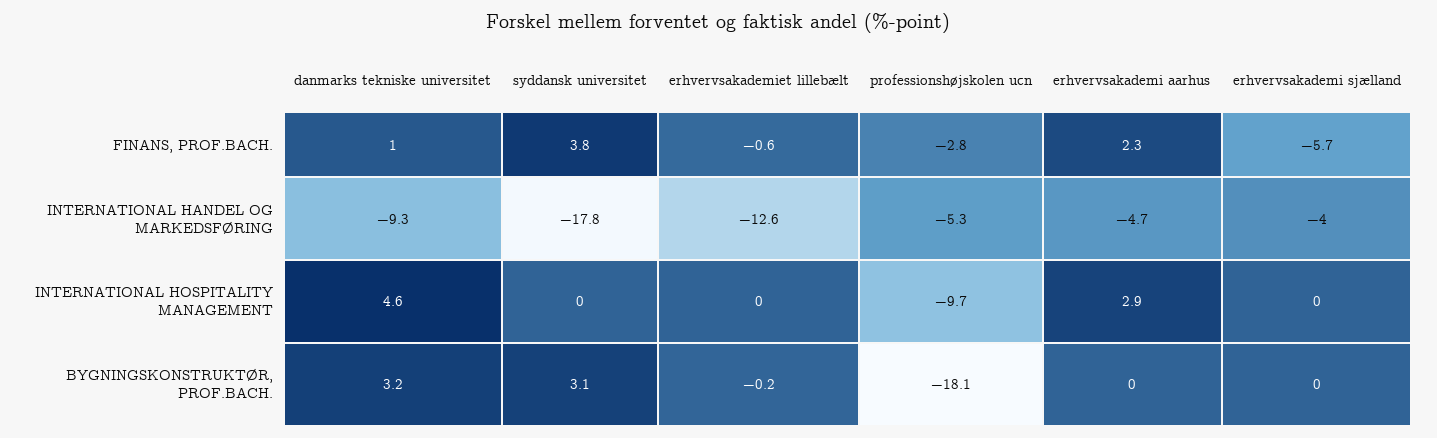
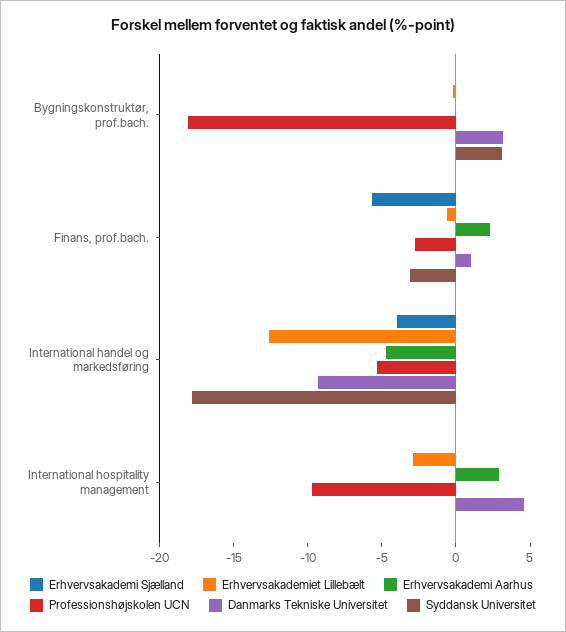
  {
    "danmarks tekniske universitet": {
      "FINANS, PROF.BACH.": 1,
      "INTERNATIONAL HANDEL OG MARKEDSFØRING": -9.3,
      "INTERNATIONAL HOSPITALITY MANAGEMENT": 4.6,
      "BYGNINGSKONSTRUKTØR, PROF.BACH.": 3.2
    },
    "syddansk universitet": {
-     "FINANS, PROF.BACH.": 3.8,
+     "FINANS, PROF.BACH.": -3,
      "INTERNATIONAL HANDEL OG MARKEDSFØRING": -17.8,
      "INTERNATIONAL HOSPITALITY MANAGEMENT": 0,
      "BYGNINGSKONSTRUKTØR, PROF.BACH.": 3.1
    },
    "erhvervsakademiet lillebælt": {
      "FINANS, PROF.BACH.": -0.6,
      "INTERNATIONAL HANDEL OG MARKEDSFØRING": -12.6,
-     "INTERNATIONAL HOSPITALITY MANAGEMENT": 0,
+     "INTERNATIONAL HOSPITALITY MANAGEMENT": -3,
      "BYGNINGSKONSTRUKTØR, PROF.BACH.": -0.2
    },
    "professionshøjskolen ucn": {
      "FINANS, PROF.BACH.": -2.8,
      "INTERNATIONAL HANDEL OG MARKEDSFØRING": -5.3,
      "INTERNATIONAL HOSPITALITY MANAGEMENT": -9.7,
      "BYGNINGSKONSTRUKTØR, PROF.BACH.": -18.1
    },
    "erhvervsakademi aarhus": {
      "FINANS, PROF.BACH.": 2.3,
      "INTERNATIONAL HANDEL OG MARKEDSFØRING": -4.7,
      "INTERNATIONAL HOSPITALITY MANAGEMENT": 2.9,
      "BYGNINGSKONSTRUKTØR, PROF.BACH.": 0
    },
    "erhvervsakademi sjælland": {
      "FINANS, PROF.BACH.": -5.7,
      "INTERNATIONAL HANDEL OG MARKEDSFØRING": -4,
      "INTERNATIONAL HOSPITALITY MANAGEMENT": 0,
      "BYGNINGSKONSTRUKTØR, PROF.BACH.": 0
    }
  }

